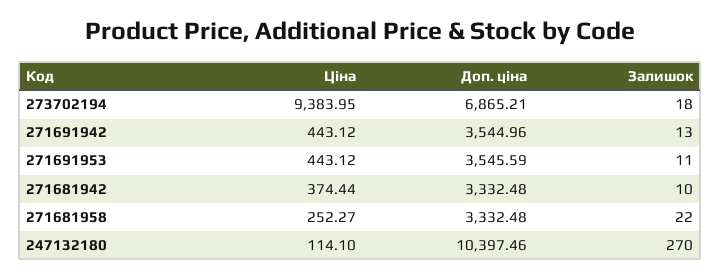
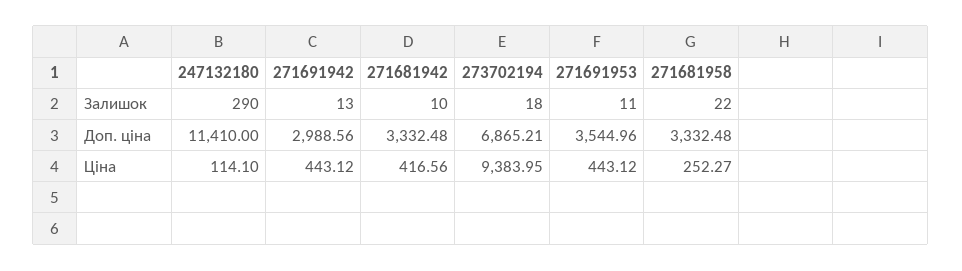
  {
    "Ціна": {
      "273702194": 9383.95,
      "271691942": 443.12,
      "271691953": 443.12,
-     "271681942": 374.44,
+     "271681942": 416.56,
      "271681958": 252.27,
      "247132180": 114.1
    },
    "Доп. ціна": {
      "273702194": 6865.21,
-     "271691942": 3544.96,
+     "271691942": 2988.56,
-     "271691953": 3545.59,
+     "271691953": 3544.96,
      "271681942": 3332.48,
      "271681958": 3332.48,
-     "247132180": 10397.46
+     "247132180": 11410
    },
    "Залишок": {
      "273702194": 18,
      "271691942": 13,
      "271691953": 11,
      "271681942": 10,
      "271681958": 22,
-     "247132180": 270
+     "247132180": 290
    }
  }

